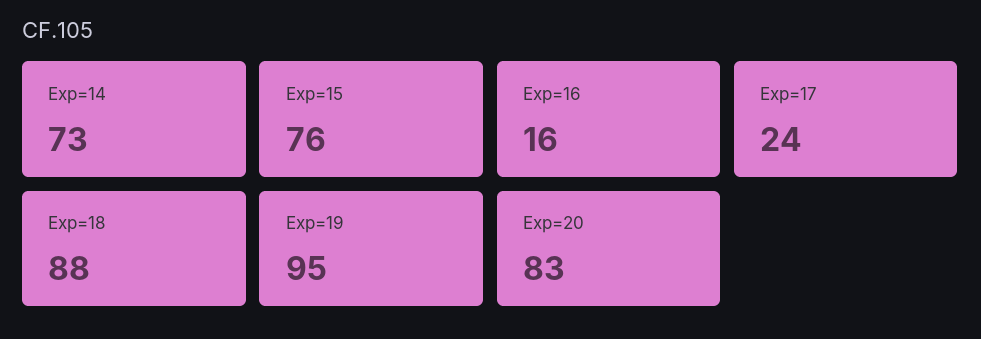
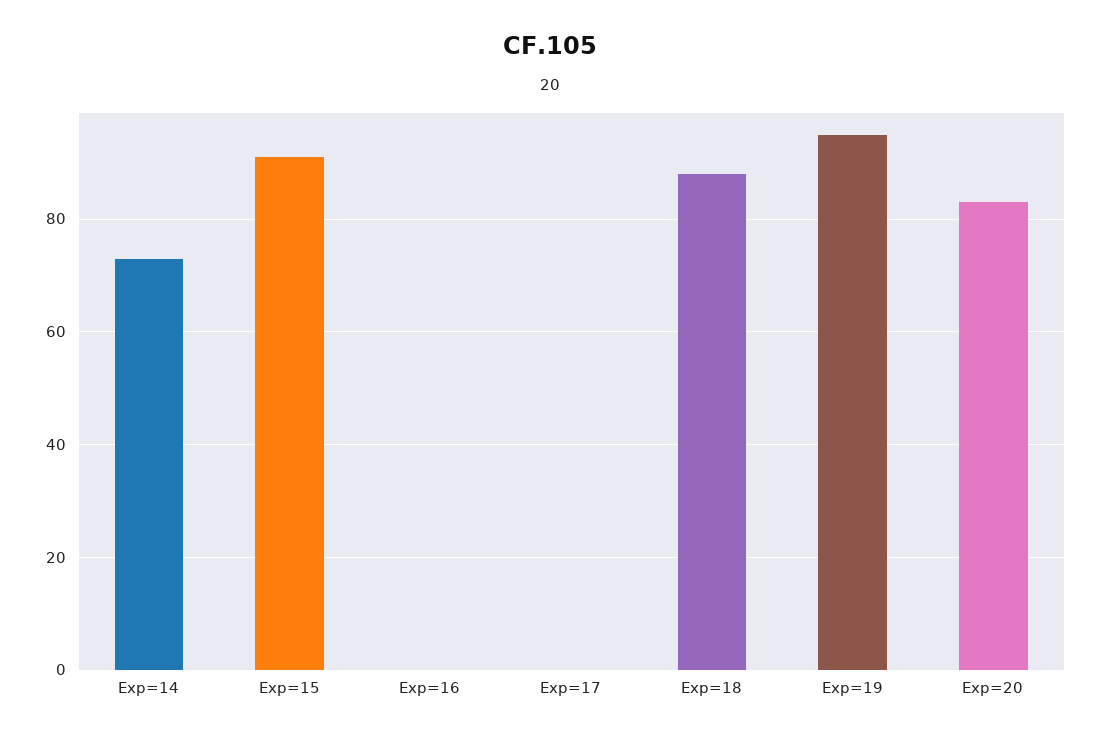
  {
    "Exp=14": 73,
-   "Exp=15": 76,
+   "Exp=15": 90,
-   "Exp=16": 16,
+   "Exp=16": 0,
-   "Exp=17": 24,
+   "Exp=17": 0,
    "Exp=18": 88,
    "Exp=19": 95,
    "Exp=20": 83
  }

